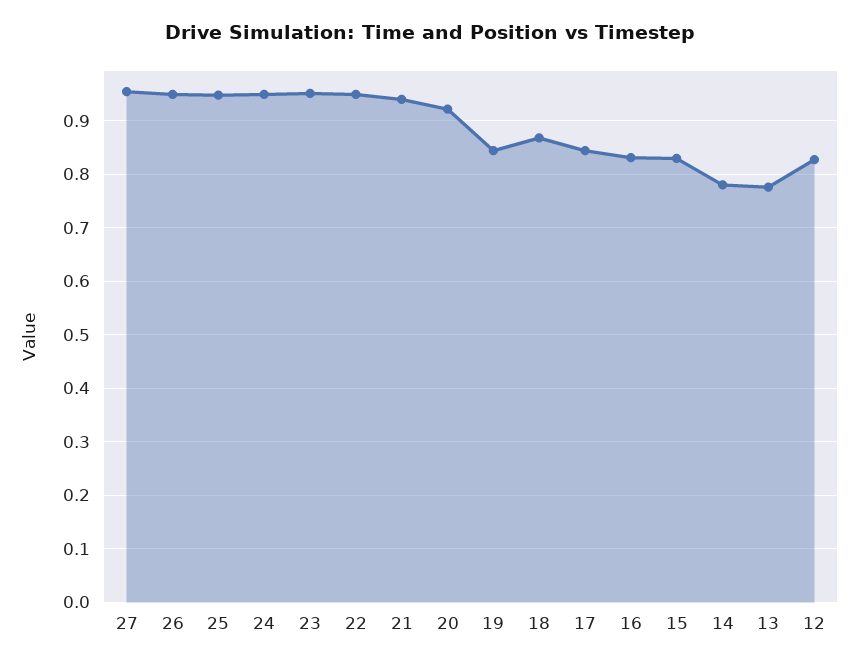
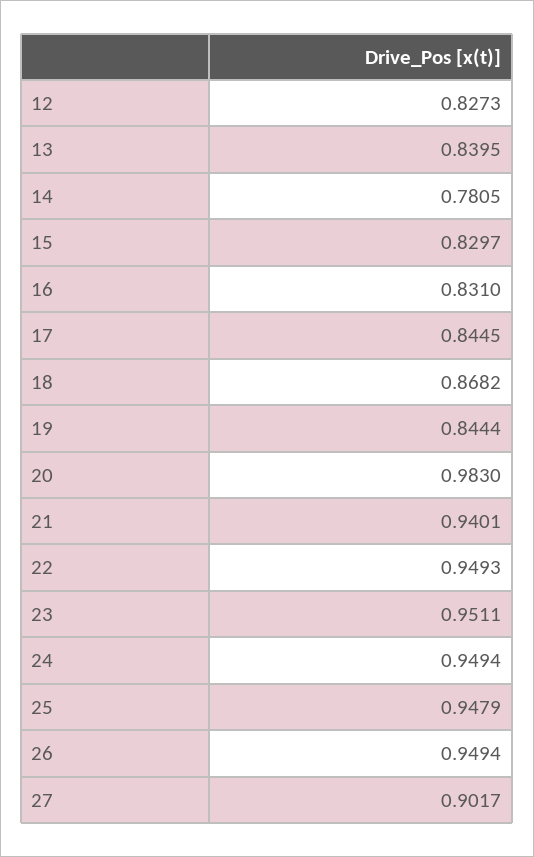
  {
-   "27": 0.96,
+   "27": 0.9017,
    "26": 0.9494,
    "25": 0.9479,
    "24": 0.9494,
    "23": 0.9511,
    "22": 0.9493,
    "21": 0.9401,
-   "20": 0.92,
+   "20": 0.983,
    "19": 0.8444,
    "18": 0.8682,
    "17": 0.8445,
    "16": 0.831,
    "15": 0.8297,
    "14": 0.7805,
-   "13": 0.78,
+   "13": 0.8395,
    "12": 0.8273
  }

